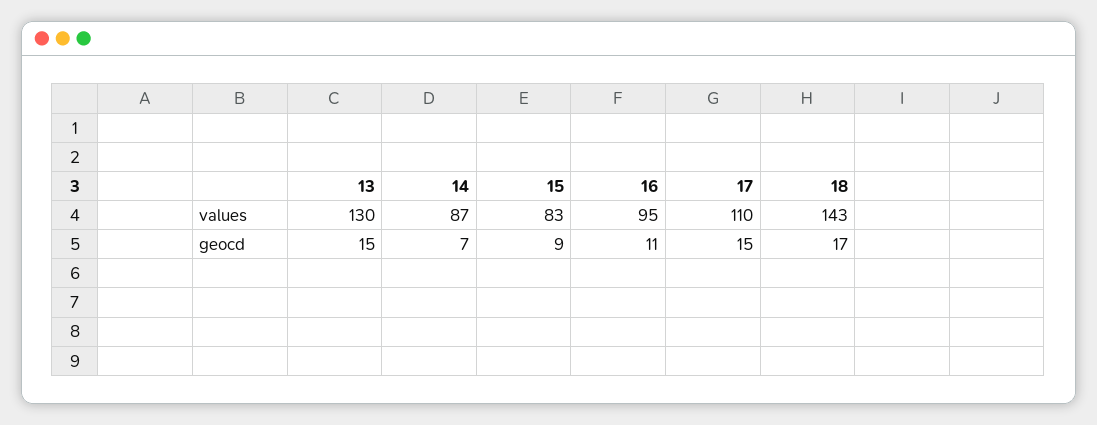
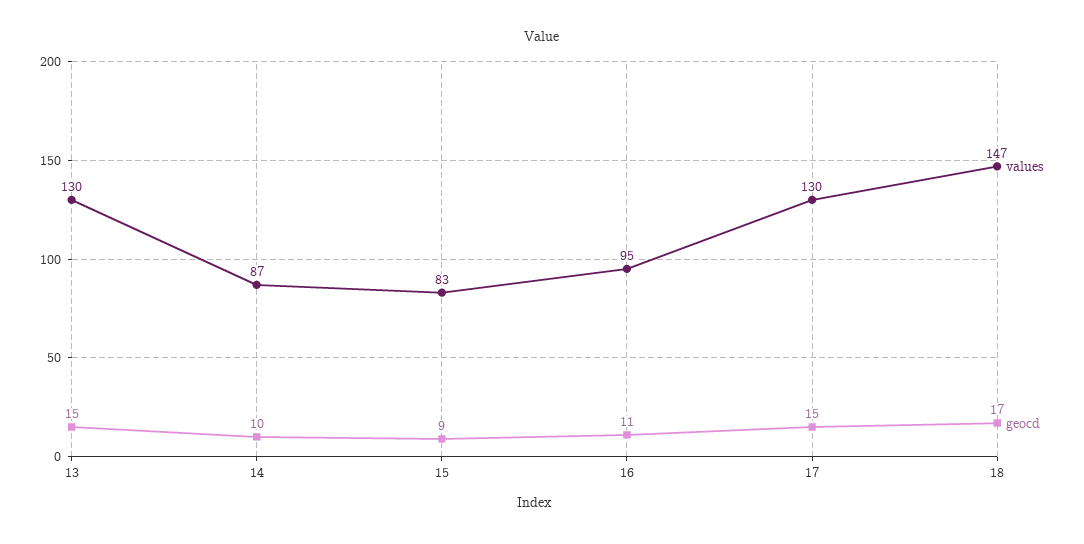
  {
    "values": {
      "13": 130,
      "14": 87,
      "15": 83,
      "16": 95,
-     "17": 110,
+     "17": 130,
-     "18": 143
+     "18": 147
    },
    "geocd": {
      "13": 15,
-     "14": 7,
+     "14": 10,
      "15": 9,
      "16": 11,
      "17": 15,
      "18": 17
    }
  }

